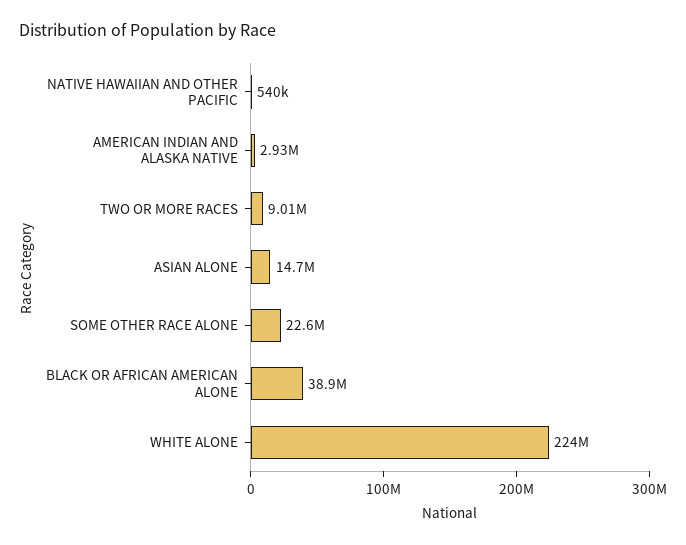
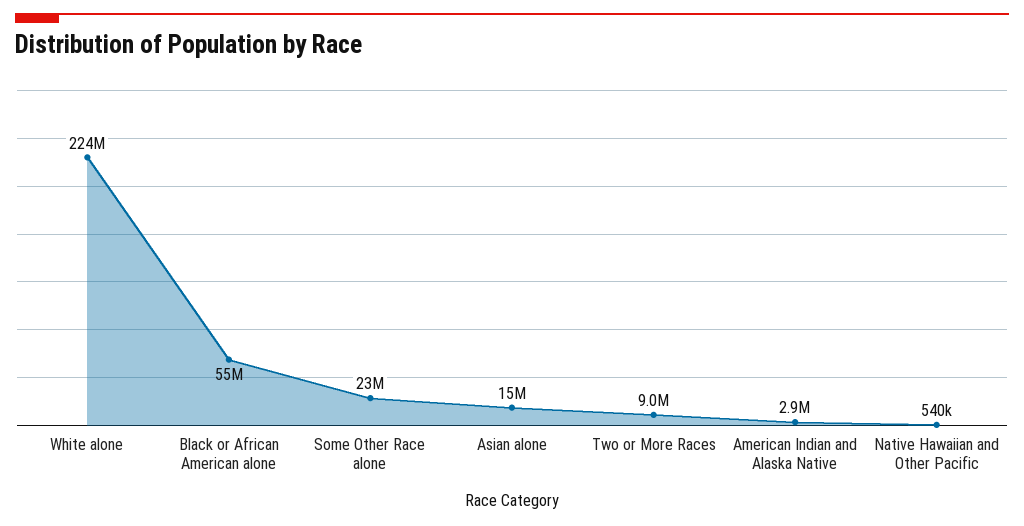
  {
    "NATIVE HAWAIIAN AND OTHER PACIFIC": 540000,
    "AMERICAN INDIAN AND ALASKA NATIVE": 2930000,
    "TWO OR MORE RACES": 9010000,
    "ASIAN ALONE": 14700000,
    "SOME OTHER RACE ALONE": 22600000,
-   "BLACK OR AFRICAN AMERICAN ALONE": 38900000,
+   "BLACK OR AFRICAN AMERICAN ALONE": 55000000,
    "WHITE ALONE": 224000000
  }

